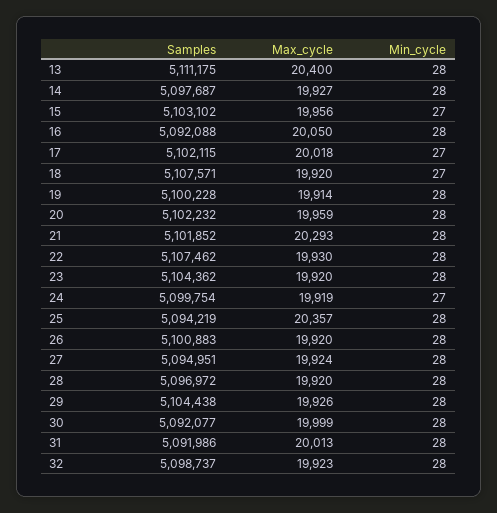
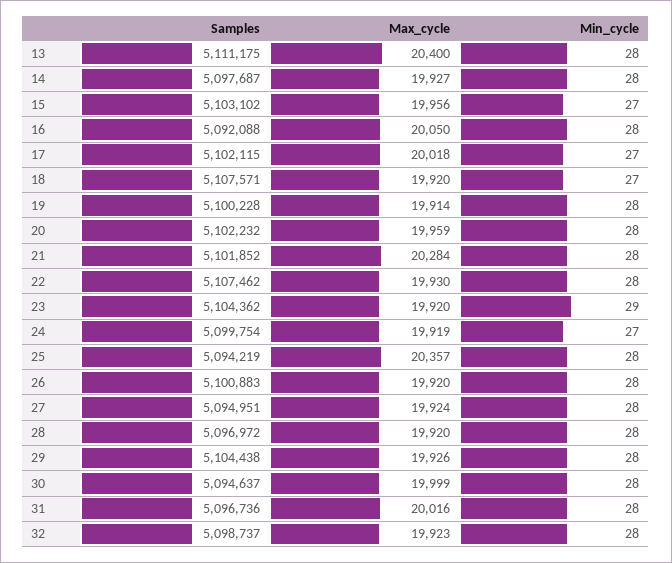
  {
    "Samples": {
      "13": 5111175,
      "14": 5097687,
      "15": 5103102,
      "16": 5092088,
      "17": 5102115,
      "18": 5107571,
      "19": 5100228,
      "20": 5102232,
      "21": 5101852,
      "22": 5107462,
      "23": 5104362,
      "24": 5099754,
      "25": 5094219,
      "26": 5100883,
      "27": 5094951,
      "28": 5096972,
      "29": 5104438,
-     "30": 5092077,
+     "30": 5094637,
-     "31": 5091986,
+     "31": 5096736,
      "32": 5098737
    },
    "Max_cycle": {
      "13": 20400,
      "14": 19927,
      "15": 19956,
      "16": 20050,
      "17": 20018,
      "18": 19920,
      "19": 19914,
      "20": 19959,
-     "21": 20293,
+     "21": 20284,
      "22": 19930,
      "23": 19920,
      "24": 19919,
      "25": 20357,
      "26": 19920,
      "27": 19924,
      "28": 19920,
      "29": 19926,
      "30": 19999,
-     "31": 20013,
+     "31": 20016,
      "32": 19923
    },
    "Min_cycle": {
      "13": 28,
      "14": 28,
      "15": 27,
      "16": 28,
      "17": 27,
      "18": 27,
      "19": 28,
      "20": 28,
      "21": 28,
      "22": 28,
-     "23": 28,
+     "23": 29,
      "24": 27,
      "25": 28,
      "26": 28,
      "27": 28,
      "28": 28,
      "29": 28,
      "30": 28,
      "31": 28,
      "32": 28
    }
  }

